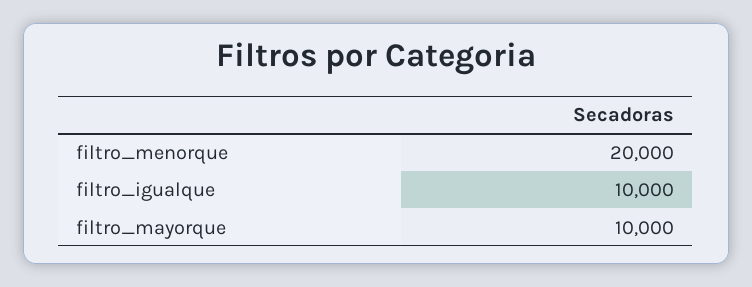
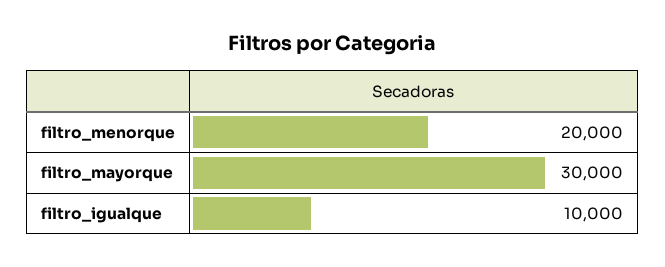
  {
    "filtro_menorque": 20000,
    "filtro_igualque": 10000,
-   "filtro_mayorque": 10000
+   "filtro_mayorque": 30000
  }

